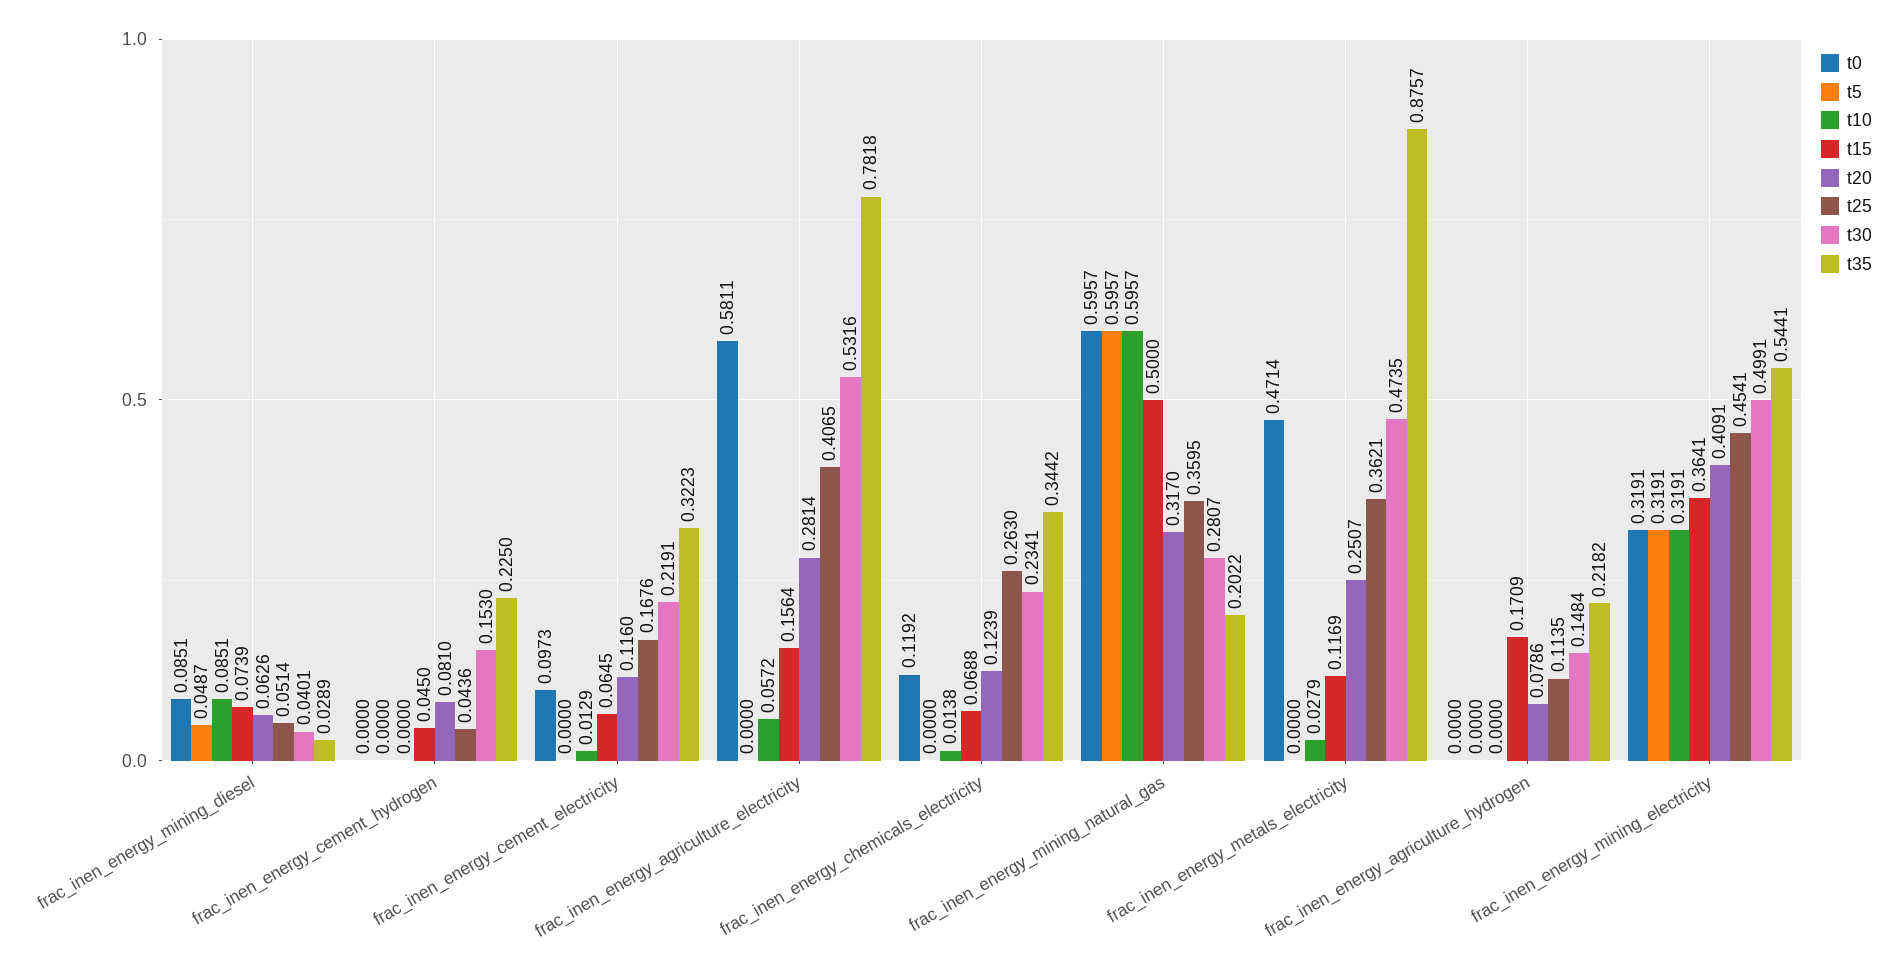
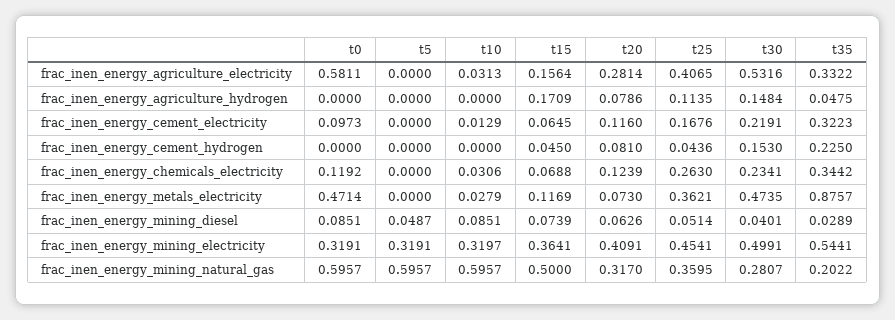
  {
    "t0": {
      "frac_inen_energy_mining_diesel": 0.0851,
      "frac_inen_energy_cement_hydrogen": 0,
      "frac_inen_energy_cement_electricity": 0.0973,
      "frac_inen_energy_agriculture_electricity": 0.5811,
      "frac_inen_energy_chemicals_electricity": 0.1192,
      "frac_inen_energy_mining_natural_gas": 0.5957,
      "frac_inen_energy_metals_electricity": 0.4714,
      "frac_inen_energy_agriculture_hydrogen": 0,
      "frac_inen_energy_mining_electricity": 0.3191
    },
    "t5": {
      "frac_inen_energy_mining_diesel": 0.0487,
      "frac_inen_energy_cement_hydrogen": 0,
      "frac_inen_energy_cement_electricity": 0,
      "frac_inen_energy_agriculture_electricity": 0,
      "frac_inen_energy_chemicals_electricity": 0,
      "frac_inen_energy_mining_natural_gas": 0.5957,
      "frac_inen_energy_metals_electricity": 0,
      "frac_inen_energy_agriculture_hydrogen": 0,
      "frac_inen_energy_mining_electricity": 0.3191
    },
    "t10": {
      "frac_inen_energy_mining_diesel": 0.0851,
      "frac_inen_energy_cement_hydrogen": 0,
      "frac_inen_energy_cement_electricity": 0.0129,
-     "frac_inen_energy_agriculture_electricity": 0.0572,
+     "frac_inen_energy_agriculture_electricity": 0.0313,
-     "frac_inen_energy_chemicals_electricity": 0.0138,
+     "frac_inen_energy_chemicals_electricity": 0.0306,
      "frac_inen_energy_mining_natural_gas": 0.5957,
      "frac_inen_energy_metals_electricity": 0.0279,
      "frac_inen_energy_agriculture_hydrogen": 0,
-     "frac_inen_energy_mining_electricity": 0.3191
+     "frac_inen_energy_mining_electricity": 0.3197
    },
    "t15": {
      "frac_inen_energy_mining_diesel": 0.0739,
      "frac_inen_energy_cement_hydrogen": 0.045,
      "frac_inen_energy_cement_electricity": 0.0645,
      "frac_inen_energy_agriculture_electricity": 0.1564,
      "frac_inen_energy_chemicals_electricity": 0.0688,
      "frac_inen_energy_mining_natural_gas": 0.5,
      "frac_inen_energy_metals_electricity": 0.1169,
      "frac_inen_energy_agriculture_hydrogen": 0.1709,
      "frac_inen_energy_mining_electricity": 0.3641
    },
    "t20": {
      "frac_inen_energy_mining_diesel": 0.0626,
      "frac_inen_energy_cement_hydrogen": 0.081,
      "frac_inen_energy_cement_electricity": 0.116,
      "frac_inen_energy_agriculture_electricity": 0.2814,
      "frac_inen_energy_chemicals_electricity": 0.1239,
      "frac_inen_energy_mining_natural_gas": 0.317,
-     "frac_inen_energy_metals_electricity": 0.2507,
+     "frac_inen_energy_metals_electricity": 0.073,
      "frac_inen_energy_agriculture_hydrogen": 0.0786,
      "frac_inen_energy_mining_electricity": 0.4091
    },
    "t25": {
      "frac_inen_energy_mining_diesel": 0.0514,
      "frac_inen_energy_cement_hydrogen": 0.0436,
      "frac_inen_energy_cement_electricity": 0.1676,
      "frac_inen_energy_agriculture_electricity": 0.4065,
      "frac_inen_energy_chemicals_electricity": 0.263,
      "frac_inen_energy_mining_natural_gas": 0.3595,
      "frac_inen_energy_metals_electricity": 0.3621,
      "frac_inen_energy_agriculture_hydrogen": 0.1135,
      "frac_inen_energy_mining_electricity": 0.4541
    },
    "t30": {
      "frac_inen_energy_mining_diesel": 0.0401,
      "frac_inen_energy_cement_hydrogen": 0.153,
      "frac_inen_energy_cement_electricity": 0.2191,
      "frac_inen_energy_agriculture_electricity": 0.5316,
      "frac_inen_energy_chemicals_electricity": 0.2341,
      "frac_inen_energy_mining_natural_gas": 0.2807,
      "frac_inen_energy_metals_electricity": 0.4735,
      "frac_inen_energy_agriculture_hydrogen": 0.1484,
      "frac_inen_energy_mining_electricity": 0.4991
    },
    "t35": {
      "frac_inen_energy_mining_diesel": 0.0289,
      "frac_inen_energy_cement_hydrogen": 0.225,
      "frac_inen_energy_cement_electricity": 0.3223,
-     "frac_inen_energy_agriculture_electricity": 0.7818,
+     "frac_inen_energy_agriculture_electricity": 0.3322,
      "frac_inen_energy_chemicals_electricity": 0.3442,
      "frac_inen_energy_mining_natural_gas": 0.2022,
      "frac_inen_energy_metals_electricity": 0.8757,
-     "frac_inen_energy_agriculture_hydrogen": 0.2182,
+     "frac_inen_energy_agriculture_hydrogen": 0.0475,
      "frac_inen_energy_mining_electricity": 0.5441
    }
  }

